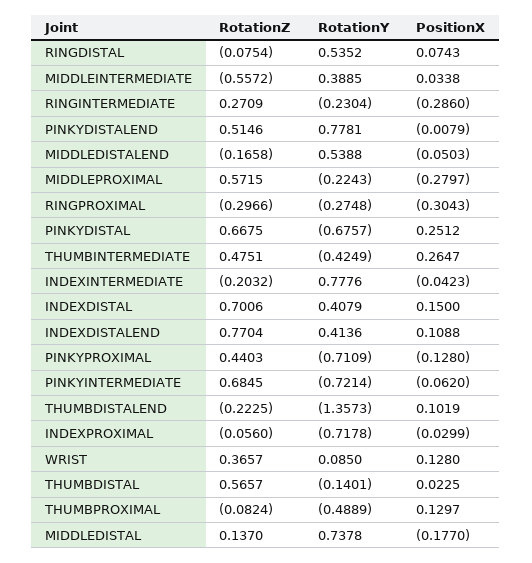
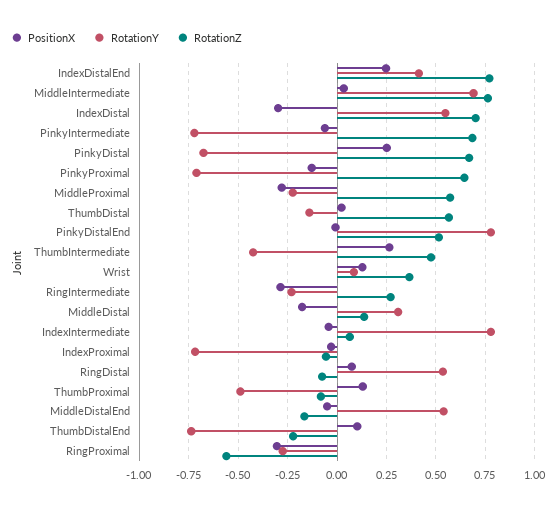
  {
    "RotationZ": {
      "RINGDISTAL": -0.0754,
-     "MIDDLEINTERMEDIATE": -0.5572,
+     "MIDDLEINTERMEDIATE": 0.75,
      "RINGINTERMEDIATE": 0.2709,
      "PINKYDISTALEND": 0.5146,
      "MIDDLEDISTALEND": -0.1658,
      "MIDDLEPROXIMAL": 0.5715,
-     "RINGPROXIMAL": -0.2966,
+     "RINGPROXIMAL": -0.55,
      "PINKYDISTAL": 0.6675,
      "THUMBINTERMEDIATE": 0.4751,
-     "INDEXINTERMEDIATE": -0.2032,
+     "INDEXINTERMEDIATE": 0.05,
      "INDEXDISTAL": 0.7006,
      "INDEXDISTALEND": 0.7704,
-     "PINKYPROXIMAL": 0.4403,
+     "PINKYPROXIMAL": 0.65,
      "PINKYINTERMEDIATE": 0.6845,
      "THUMBDISTALEND": -0.2225,
      "INDEXPROXIMAL": -0.056,
      "WRIST": 0.3657,
      "THUMBDISTAL": 0.5657,
      "THUMBPROXIMAL": -0.0824,
      "MIDDLEDISTAL": 0.137
    },
    "RotationY": {
      "RINGDISTAL": 0.5352,
-     "MIDDLEINTERMEDIATE": 0.3885,
+     "MIDDLEINTERMEDIATE": 0.7,
      "RINGINTERMEDIATE": -0.2304,
      "PINKYDISTALEND": 0.7781,
      "MIDDLEDISTALEND": 0.5388,
      "MIDDLEPROXIMAL": -0.2243,
      "RINGPROXIMAL": -0.2748,
      "PINKYDISTAL": -0.6757,
      "THUMBINTERMEDIATE": -0.4249,
      "INDEXINTERMEDIATE": 0.7776,
-     "INDEXDISTAL": 0.4079,
+     "INDEXDISTAL": 0.55,
      "INDEXDISTALEND": 0.4136,
      "PINKYPROXIMAL": -0.7109,
      "PINKYINTERMEDIATE": -0.7214,
-     "THUMBDISTALEND": -1.3573,
+     "THUMBDISTALEND": -0.75,
      "INDEXPROXIMAL": -0.7178,
      "WRIST": 0.085,
      "THUMBDISTAL": -0.1401,
      "THUMBPROXIMAL": -0.4889,
-     "MIDDLEDISTAL": 0.7378
+     "MIDDLEDISTAL": 0.3
    },
    "PositionX": {
      "RINGDISTAL": 0.0743,
      "MIDDLEINTERMEDIATE": 0.0338,
      "RINGINTERMEDIATE": -0.286,
      "PINKYDISTALEND": -0.0079,
      "MIDDLEDISTALEND": -0.0503,
      "MIDDLEPROXIMAL": -0.2797,
      "RINGPROXIMAL": -0.3043,
      "PINKYDISTAL": 0.2512,
      "THUMBINTERMEDIATE": 0.2647,
      "INDEXINTERMEDIATE": -0.0423,
-     "INDEXDISTAL": 0.15,
+     "INDEXDISTAL": -0.3,
-     "INDEXDISTALEND": 0.1088,
+     "INDEXDISTALEND": 0.25,
      "PINKYPROXIMAL": -0.128,
      "PINKYINTERMEDIATE": -0.062,
      "THUMBDISTALEND": 0.1019,
      "INDEXPROXIMAL": -0.0299,
      "WRIST": 0.128,
      "THUMBDISTAL": 0.0225,
      "THUMBPROXIMAL": 0.1297,
      "MIDDLEDISTAL": -0.177
    }
  }

